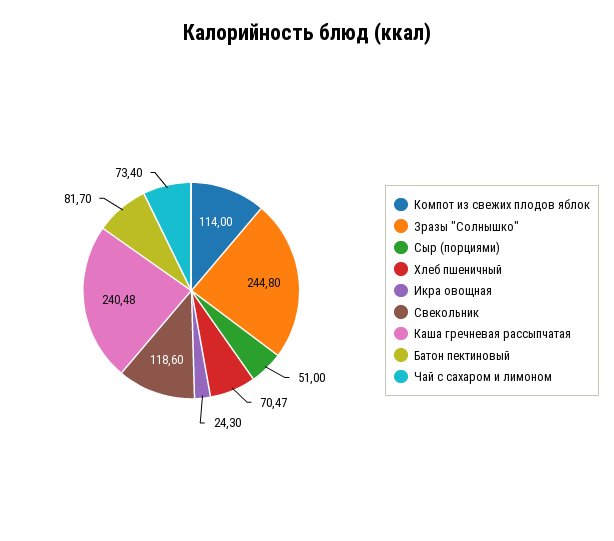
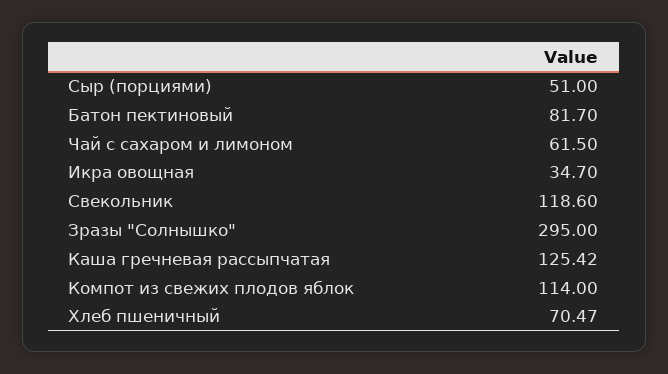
  {
    "Компот из свежих плодов яблок": 114,
-   "Зразы \"Солнышко\"": 244.8,
+   "Зразы \"Солнышко\"": 295,
    "Сыр (порциями)": 51,
    "Хлеб пшеничный": 70.47,
-   "Икра овощная": 24.3,
+   "Икра овощная": 34.7,
    "Свекольник": 118.6,
-   "Каша гречневая рассыпчатая": 240.48,
+   "Каша гречневая рассыпчатая": 125.42,
    "Батон пектиновый": 81.7,
-   "Чай с сахаром и лимоном": 73.4
+   "Чай с сахаром и лимоном": 61.5
  }

